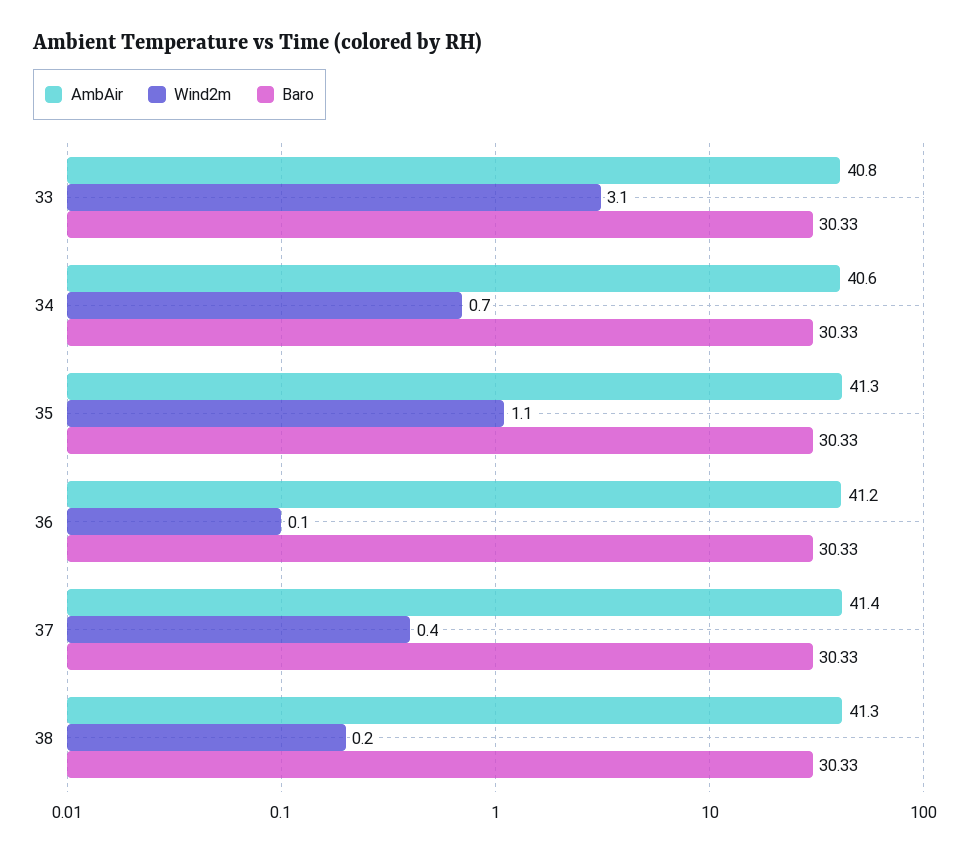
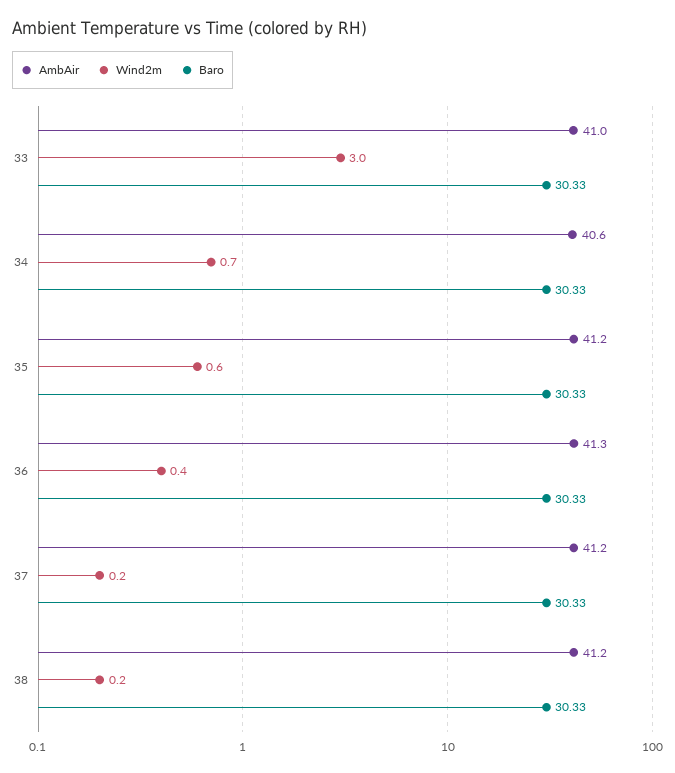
  {
    "AmbAir": {
-     "33": 40.8,
+     "33": 41,
      "34": 40.6,
-     "35": 41.3,
+     "35": 41.2,
-     "36": 41.2,
+     "36": 41.3,
-     "37": 41.4,
+     "37": 41.2,
-     "38": 41.3
+     "38": 41.2
    },
    "Wind2m": {
-     "33": 3.1,
+     "33": 3,
      "34": 0.7,
-     "35": 1.1,
+     "35": 0.6,
-     "36": 0.1,
+     "36": 0.4,
-     "37": 0.4,
+     "37": 0.2,
      "38": 0.2
    },
    "Baro": {
      "33": 30.33,
      "34": 30.33,
      "35": 30.33,
      "36": 30.33,
      "37": 30.33,
      "38": 30.33
    }
  }

